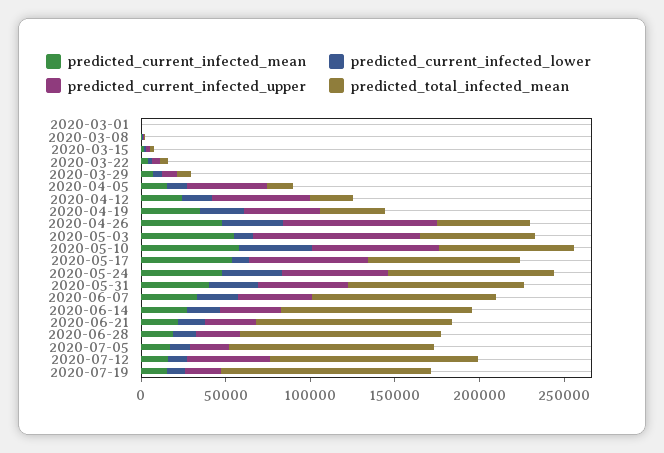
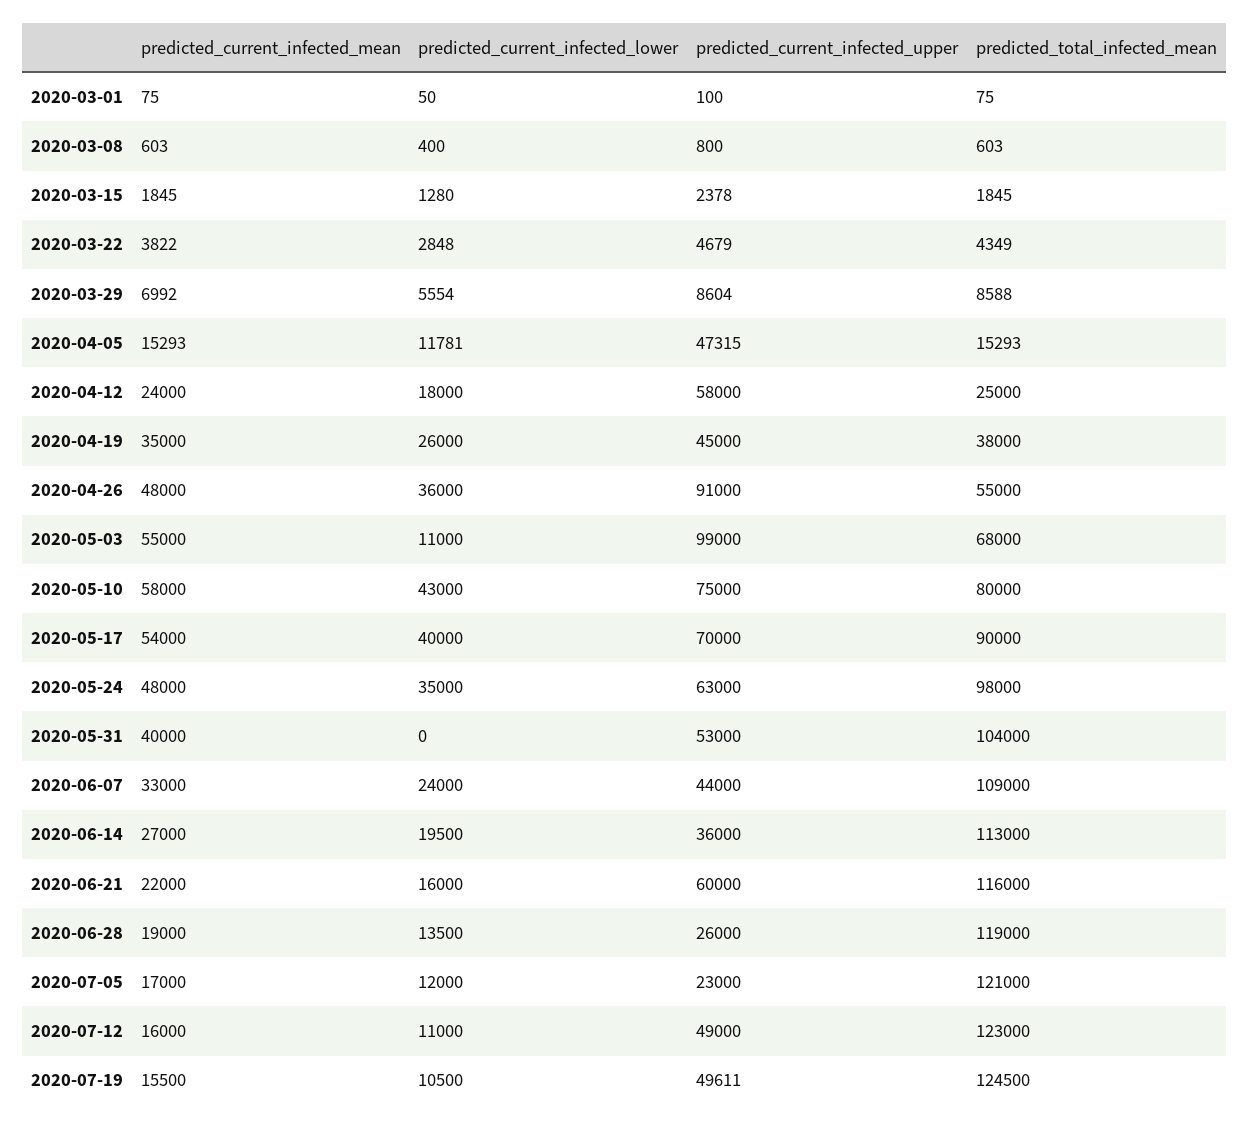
  {
    "predicted_current_infected_mean": {
      "2020-03-01": 75,
      "2020-03-08": 603,
      "2020-03-15": 1845,
      "2020-03-22": 3822,
      "2020-03-29": 6992,
      "2020-04-05": 15293,
      "2020-04-12": 24000,
      "2020-04-19": 35000,
      "2020-04-26": 48000,
      "2020-05-03": 55000,
      "2020-05-10": 58000,
      "2020-05-17": 54000,
      "2020-05-24": 48000,
      "2020-05-31": 40000,
      "2020-06-07": 33000,
      "2020-06-14": 27000,
      "2020-06-21": 22000,
      "2020-06-28": 19000,
      "2020-07-05": 17000,
      "2020-07-12": 16000,
      "2020-07-19": 15500
    },
    "predicted_current_infected_lower": {
      "2020-03-01": 50,
      "2020-03-08": 400,
      "2020-03-15": 1280,
      "2020-03-22": 2848,
      "2020-03-29": 5554,
      "2020-04-05": 11781,
      "2020-04-12": 18000,
      "2020-04-19": 26000,
      "2020-04-26": 36000,
      "2020-05-03": 11000,
      "2020-05-10": 43000,
-     "2020-05-17": 10000,
+     "2020-05-17": 40000,
      "2020-05-24": 35000,
-     "2020-05-31": 30000,
+     "2020-05-31": 0,
      "2020-06-07": 24000,
      "2020-06-14": 19500,
      "2020-06-21": 16000,
      "2020-06-28": 13500,
      "2020-07-05": 12000,
      "2020-07-12": 11000,
      "2020-07-19": 10500
    },
    "predicted_current_infected_upper": {
      "2020-03-01": 100,
      "2020-03-08": 800,
      "2020-03-15": 2378,
      "2020-03-22": 4679,
      "2020-03-29": 8604,
      "2020-04-05": 47315,
      "2020-04-12": 58000,
      "2020-04-19": 45000,
      "2020-04-26": 91000,
      "2020-05-03": 99000,
      "2020-05-10": 75000,
      "2020-05-17": 70000,
      "2020-05-24": 63000,
      "2020-05-31": 53000,
      "2020-06-07": 44000,
      "2020-06-14": 36000,
-     "2020-06-21": 30000,
+     "2020-06-21": 60000,
      "2020-06-28": 26000,
      "2020-07-05": 23000,
      "2020-07-12": 49000,
-     "2020-07-19": 20000
+     "2020-07-19": 49611
    },
    "predicted_total_infected_mean": {
      "2020-03-01": 75,
      "2020-03-08": 603,
      "2020-03-15": 1845,
      "2020-03-22": 4349,
      "2020-03-29": 8588,
      "2020-04-05": 15293,
      "2020-04-12": 25000,
      "2020-04-19": 38000,
      "2020-04-26": 55000,
      "2020-05-03": 68000,
      "2020-05-10": 80000,
      "2020-05-17": 90000,
      "2020-05-24": 98000,
      "2020-05-31": 104000,
      "2020-06-07": 109000,
      "2020-06-14": 113000,
      "2020-06-21": 116000,
      "2020-06-28": 119000,
      "2020-07-05": 121000,
      "2020-07-12": 123000,
      "2020-07-19": 124500
    }
  }

